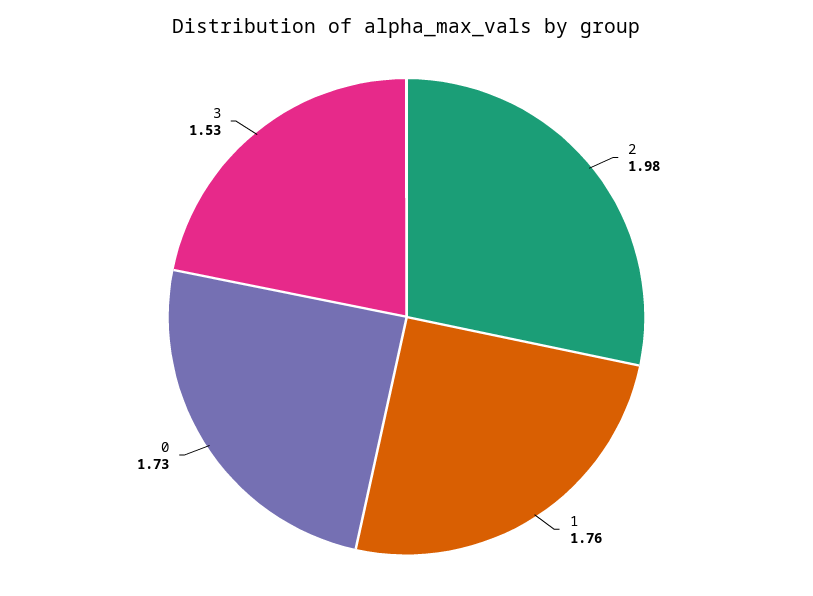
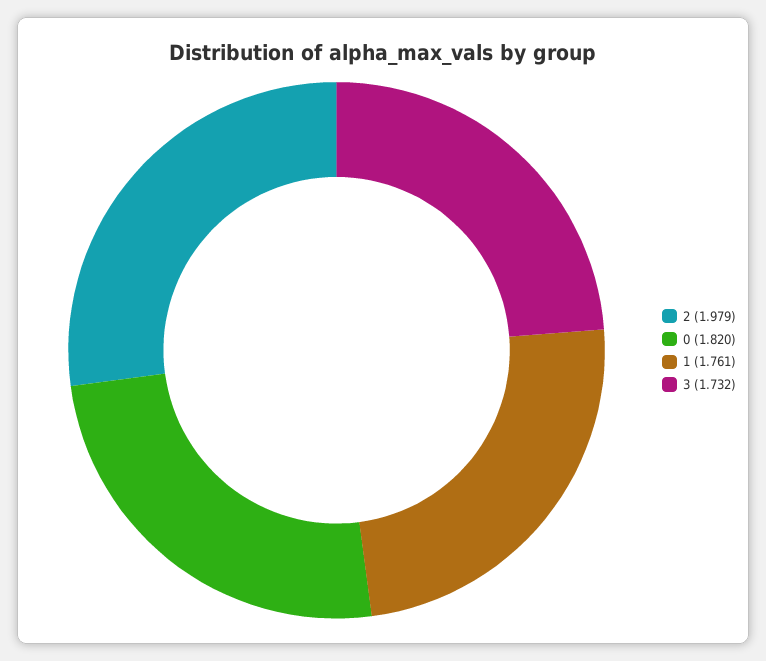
  {
    "2": 1.979,
    "1": 1.761,
-   "0": 1.73,
+   "0": 1.82,
-   "3": 1.53
+   "3": 1.732
  }

